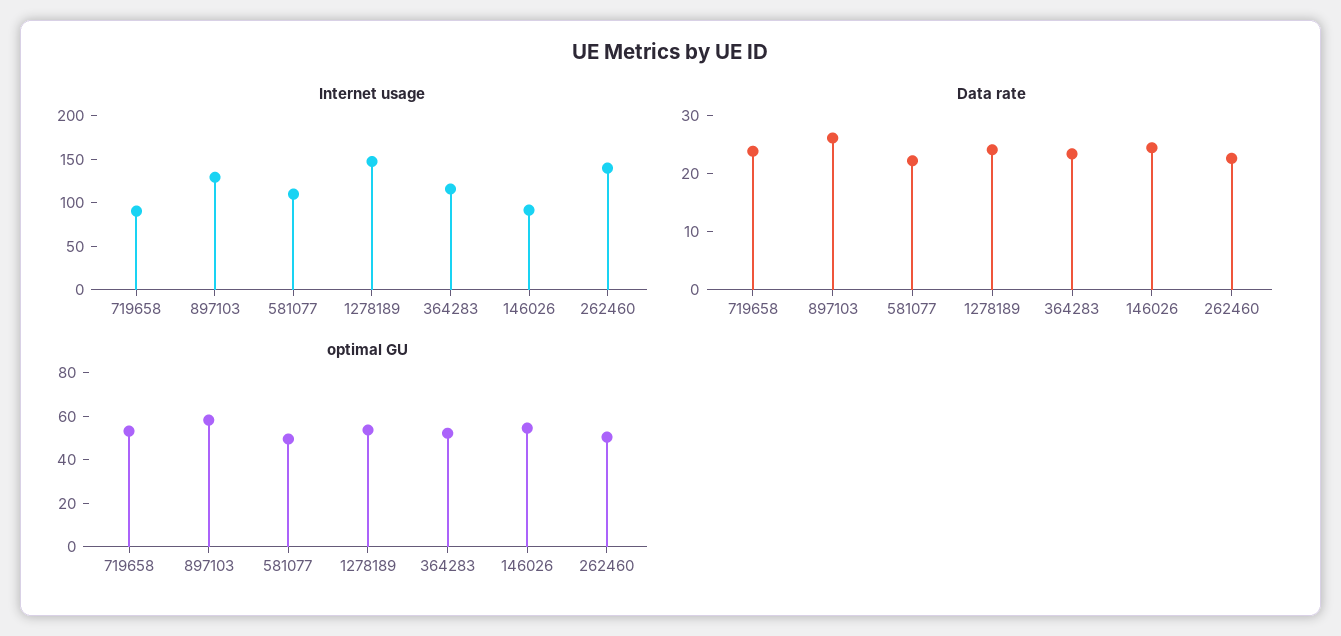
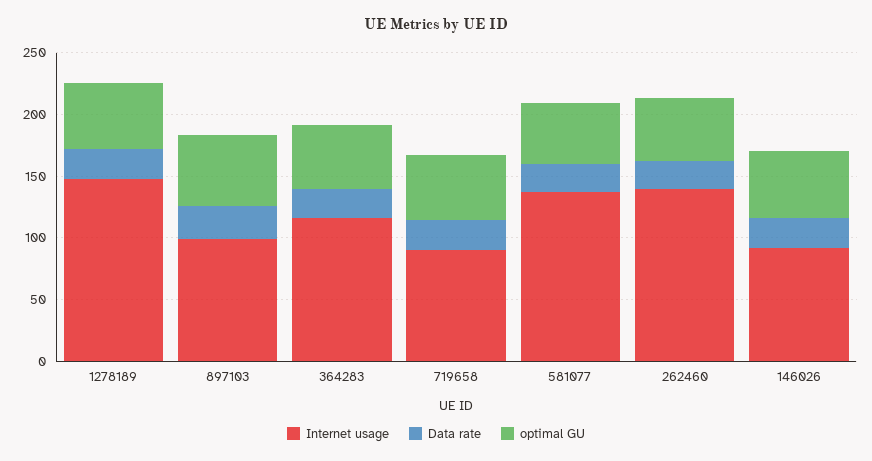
  {
    "Internet usage": {
      "719658": 90,
-     "897103": 130,
+     "897103": 100,
-     "581077": 110,
+     "581077": 140,
      "1278189": 150,
      "364283": 120,
      "146026": 90,
      "262460": 140
    },
    "Data rate": {
      "719658": 24,
      "897103": 26,
      "581077": 22,
      "1278189": 24,
      "364283": 24,
      "146026": 24,
      "262460": 22
    },
    "optimal GU": {
      "719658": 55,
      "897103": 60,
      "581077": 50,
      "1278189": 55,
      "364283": 50,
      "146026": 55,
      "262460": 50
    }
  }

